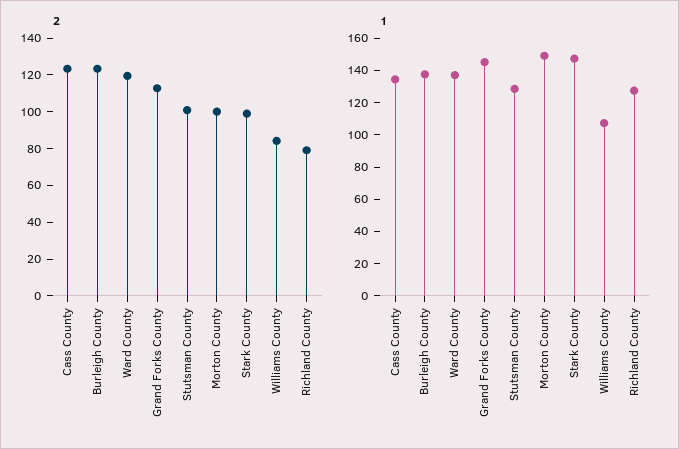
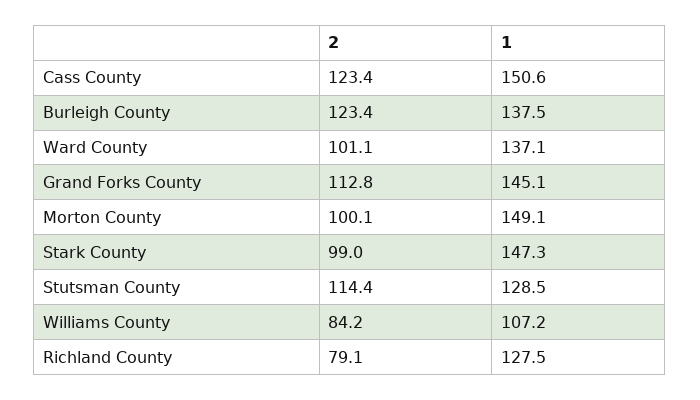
  {
    "2": {
      "Cass County": 123.4,
      "Burleigh County": 123.4,
-     "Ward County": 120,
+     "Ward County": 101.1,
      "Grand Forks County": 112.8,
-     "Stutsman County": 100,
+     "Stutsman County": 114.4,
      "Morton County": 100.1,
      "Stark County": 99,
      "Williams County": 84.2,
      "Richland County": 79.1
    },
    "1": {
-     "Cass County": 135,
+     "Cass County": 150.6,
      "Burleigh County": 137.5,
      "Ward County": 137.1,
      "Grand Forks County": 145.1,
      "Stutsman County": 128.5,
      "Morton County": 149.1,
      "Stark County": 147.3,
      "Williams County": 107.2,
      "Richland County": 127.5
    }
  }

